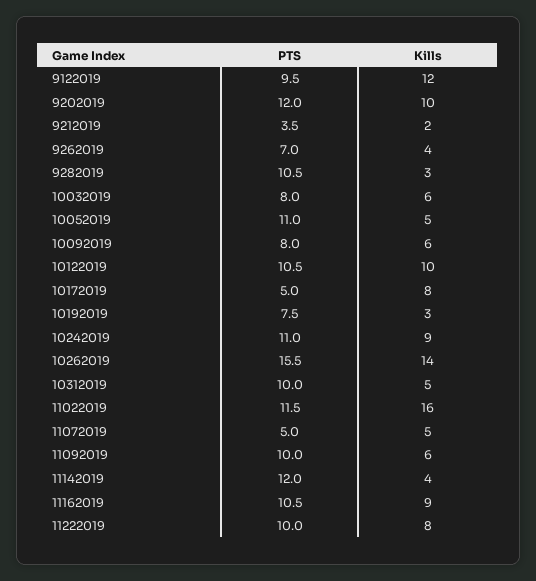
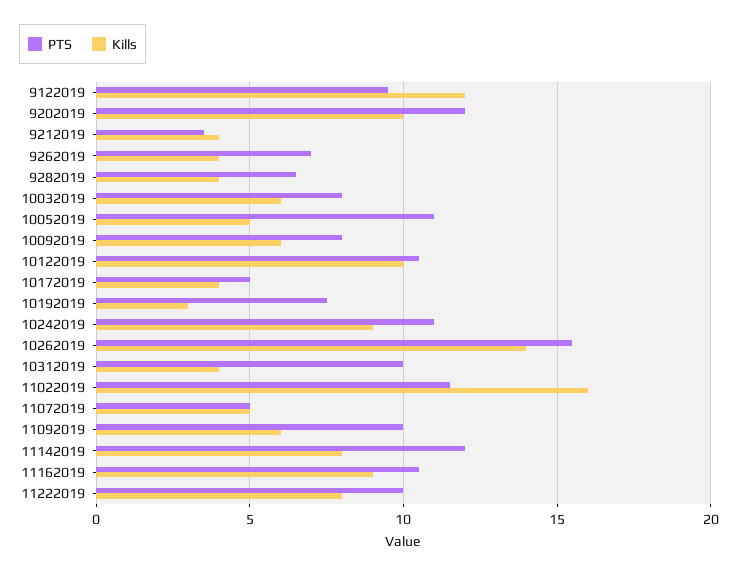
  {
    "PTS": {
      "9122019": 9.5,
      "9202019": 12,
      "9212019": 3.5,
      "9262019": 7,
-     "9282019": 10.5,
+     "9282019": 6.5,
      "10032019": 8,
      "10052019": 11,
      "10092019": 8,
      "10122019": 10.5,
      "10172019": 5,
      "10192019": 7.5,
      "10242019": 11,
      "10262019": 15.5,
      "10312019": 10,
      "11022019": 11.5,
      "11072019": 5,
      "11092019": 10,
      "11142019": 12,
      "11162019": 10.5,
      "11222019": 10
    },
    "Kills": {
      "9122019": 12,
      "9202019": 10,
-     "9212019": 2,
+     "9212019": 4,
      "9262019": 4,
-     "9282019": 3,
+     "9282019": 4,
      "10032019": 6,
      "10052019": 5,
      "10092019": 6,
      "10122019": 10,
-     "10172019": 8,
+     "10172019": 4,
      "10192019": 3,
      "10242019": 9,
      "10262019": 14,
-     "10312019": 5,
+     "10312019": 4,
      "11022019": 16,
      "11072019": 5,
      "11092019": 6,
-     "11142019": 4,
+     "11142019": 8,
      "11162019": 9,
      "11222019": 8
    }
  }

